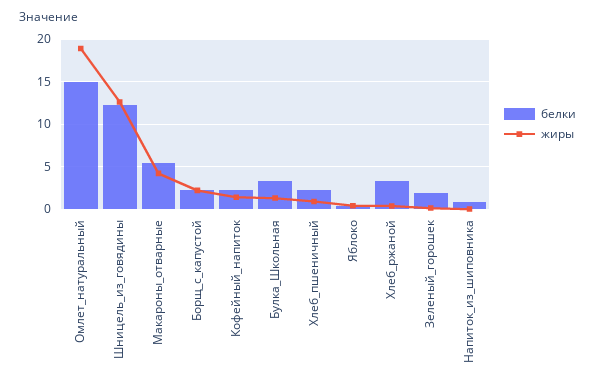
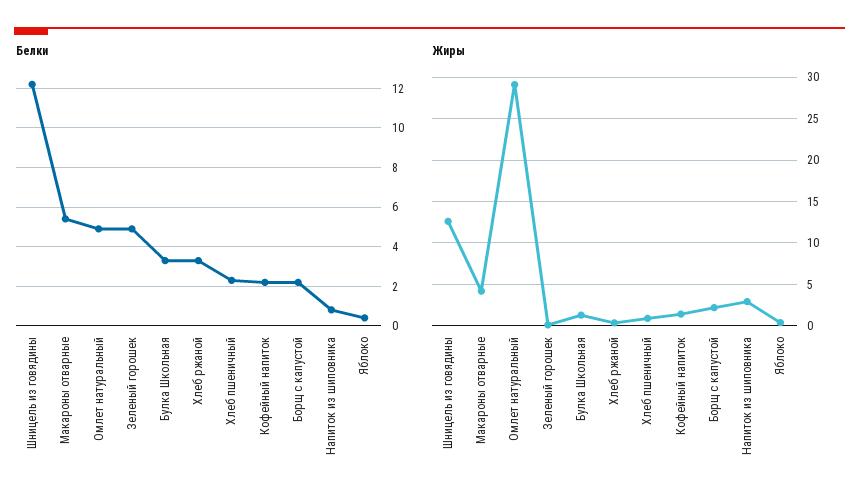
  {
    "белки": {
-     "Омлет_натуральный": 15,
+     "Омлет_натуральный": 5,
      "Шницель_из_говядины": 12,
      "Макароны_отварные": 5.5,
      "Борщ_с_капустой": 2,
      "Кофейный_напиток": 2,
      "Булка_Школьная": 3.5,
      "Хлеб_пшеничный": 2.5,
      "Яблоко": 0.5,
      "Хлеб_ржаной": 3.5,
-     "Зеленый_горошек": 2,
+     "Зеленый_горошек": 5,
      "Напиток_из_шиповника": 1
    },
    "жиры": {
-     "Омлет_натуральный": 19,
+     "Омлет_натуральный": 29,
      "Шницель_из_говядины": 13,
      "Макароны_отварные": 4,
      "Борщ_с_капустой": 2,
      "Кофейный_напиток": 1,
      "Булка_Школьная": 1,
      "Хлеб_пшеничный": 1,
      "Яблоко": 0,
      "Хлеб_ржаной": 0,
      "Зеленый_горошек": 0,
-     "Напиток_из_шиповника": 0
+     "Напиток_из_шиповника": 3
    }
  }

